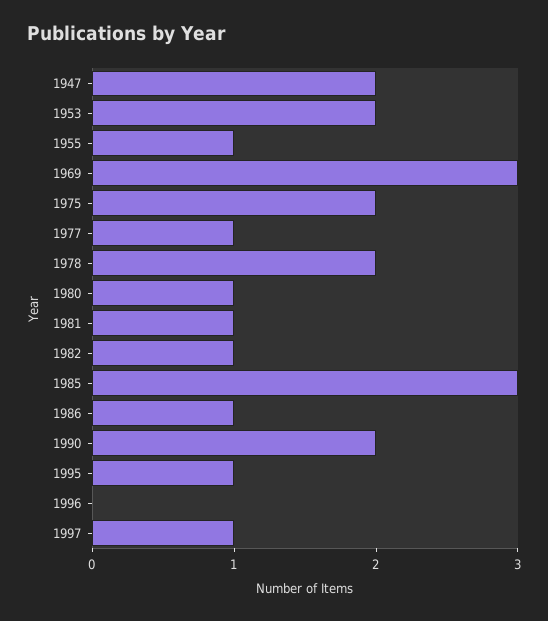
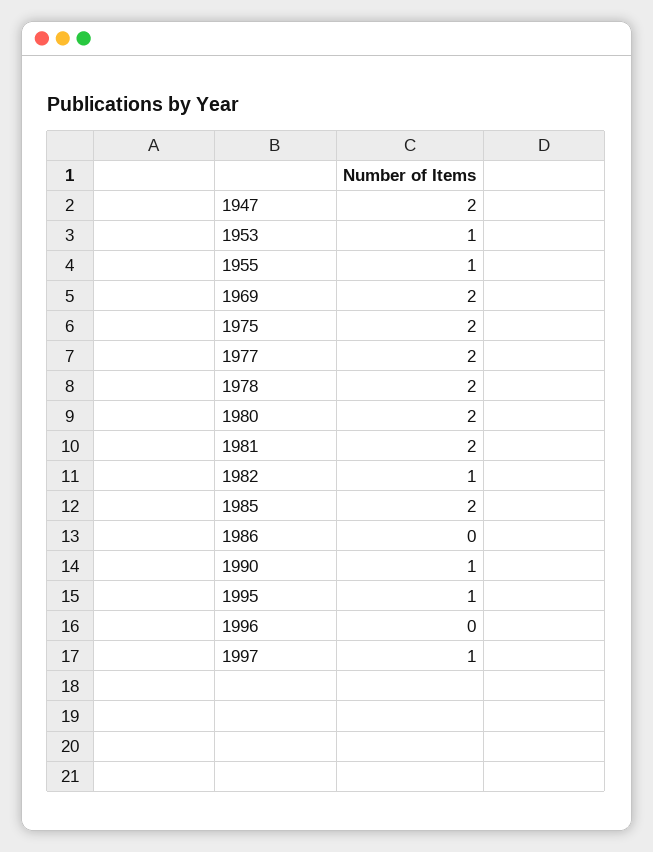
  {
    "1947": 2,
-   "1953": 2,
+   "1953": 1,
    "1955": 1,
-   "1969": 3,
+   "1969": 2,
    "1975": 2,
-   "1977": 1,
+   "1977": 2,
    "1978": 2,
-   "1980": 1,
+   "1980": 2,
-   "1981": 1,
+   "1981": 2,
    "1982": 1,
-   "1985": 3,
+   "1985": 2,
-   "1986": 1,
+   "1986": 0,
-   "1990": 2,
+   "1990": 1,
    "1995": 1,
    "1996": 0,
    "1997": 1
  }

